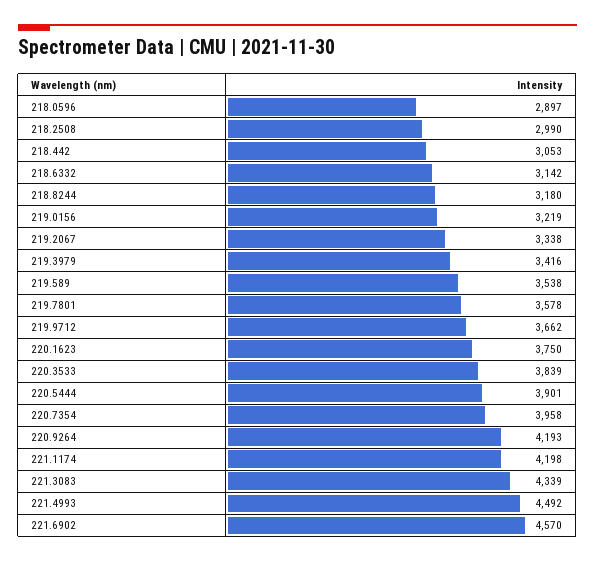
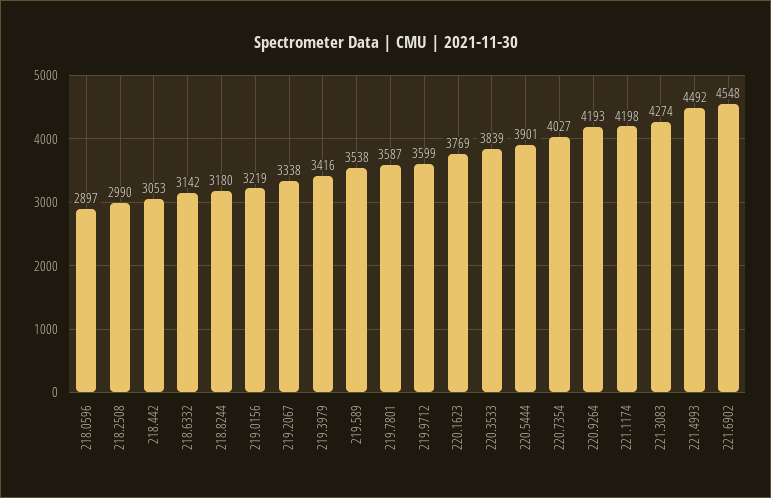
  {
    "218.0596": 2897,
    "218.2508": 2990,
    "218.442": 3053,
    "218.6332": 3142,
    "218.8244": 3180,
    "219.0156": 3219,
    "219.2067": 3338,
    "219.3979": 3416,
    "219.589": 3538,
-   "219.7801": 3578,
+   "219.7801": 3587,
-   "219.9712": 3662,
+   "219.9712": 3599,
-   "220.1623": 3750,
+   "220.1623": 3769,
    "220.3533": 3839,
    "220.5444": 3901,
-   "220.7354": 3958,
+   "220.7354": 4027,
    "220.9264": 4193,
    "221.1174": 4198,
-   "221.3083": 4339,
+   "221.3083": 4274,
    "221.4993": 4492,
-   "221.6902": 4570
+   "221.6902": 4548
  }

